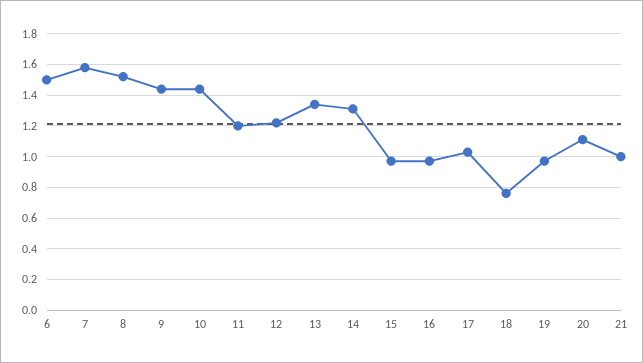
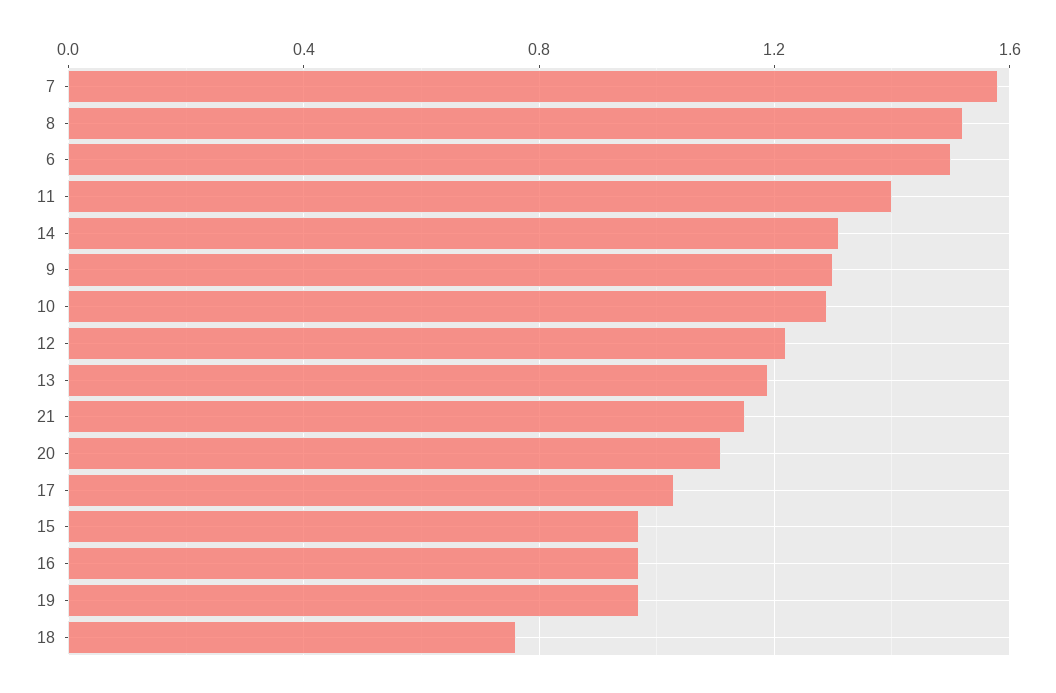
  {
    "6": 1.5,
    "7": 1.6,
    "8": 1.5,
-   "9": 1.45,
+   "9": 1.3,
-   "10": 1.45,
+   "10": 1.3,
-   "11": 1.2,
+   "11": 1.4,
    "12": 1.2,
-   "13": 1.35,
+   "13": 1.2,
    "14": 1.3,
    "15": 0.95,
    "16": 0.95,
    "17": 1.05,
    "18": 0.75,
    "19": 0.95,
    "20": 1.1,
-   "21": 1
+   "21": 1.15
  }

